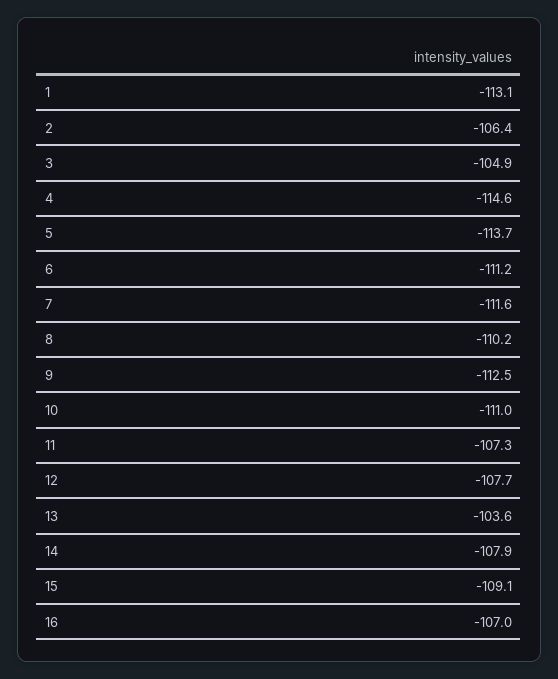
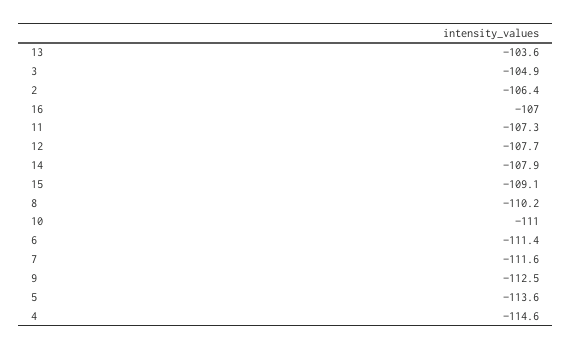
  {
-   "1": -113.1,
    "2": -106.4,
    "3": -104.9,
    "4": -114.6,
-   "5": -113.7,
+   "5": -113.6,
-   "6": -111.2,
+   "6": -111.4,
    "7": -111.6,
    "8": -110.2,
    "9": -112.5,
    "10": -111,
    "11": -107.3,
    "12": -107.7,
    "13": -103.6,
    "14": -107.9,
    "15": -109.1,
    "16": -107
  }

